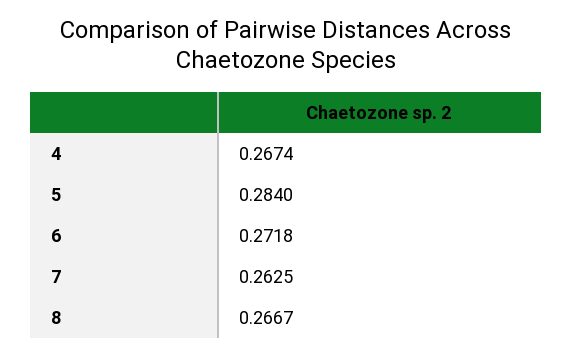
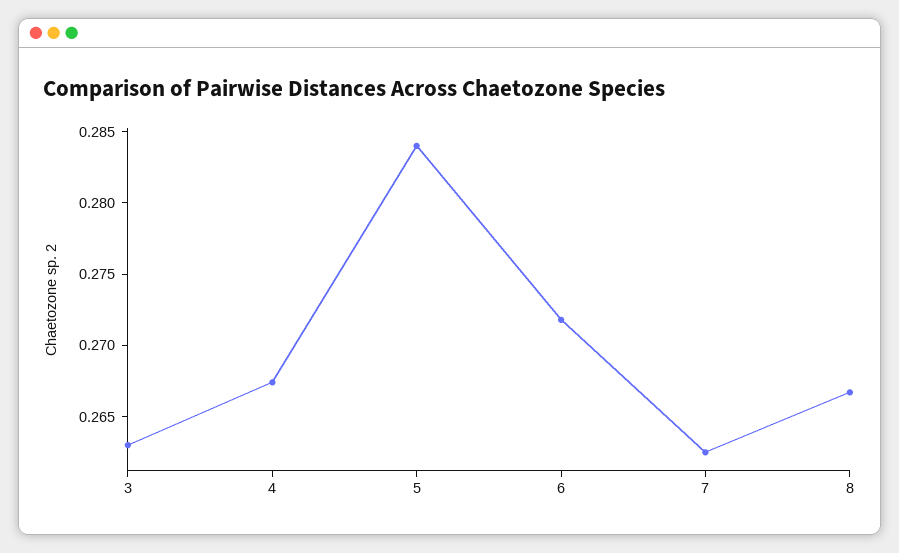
  {
    "4": 0.2674,
    "5": 0.284,
    "6": 0.2718,
    "7": 0.2625,
-   "8": 0.2667
+   "8": 0.2667,
+   "3": 0.263
  }

